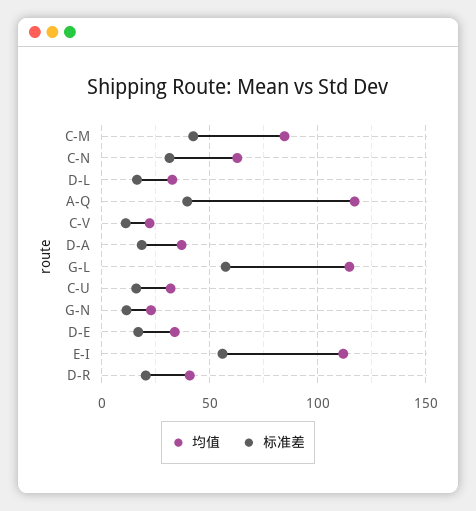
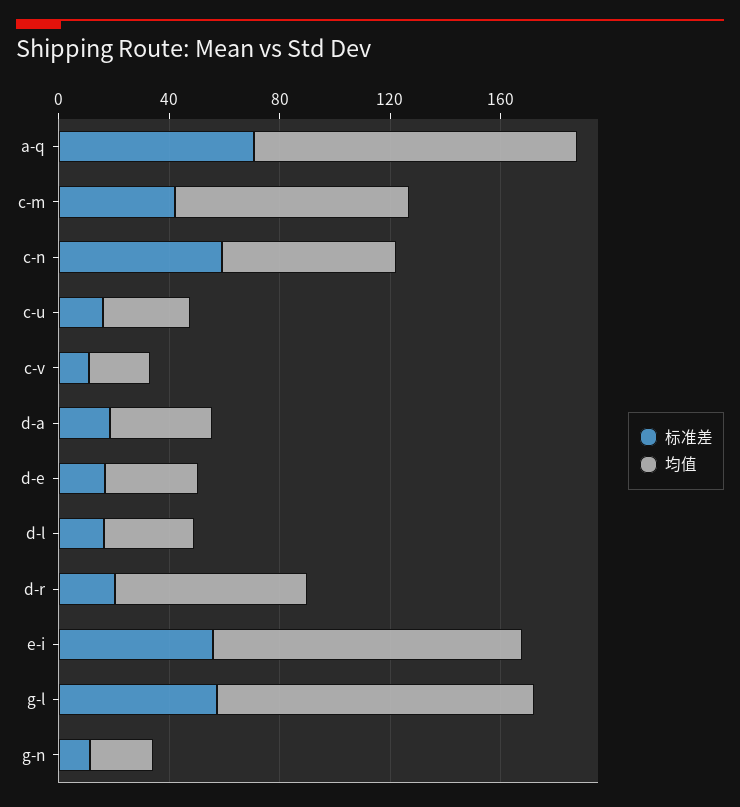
  {
    "均值": {
      "C-M": 85,
      "C-N": 65,
      "D-L": 35,
      "A-Q": 115,
      "C-V": 20,
      "D-A": 35,
      "G-L": 115,
      "C-U": 30,
      "G-N": 25,
      "D-E": 35,
      "E-I": 110,
-     "D-R": 40
+     "D-R": 70
    },
    "标准差": {
      "C-M": 40,
-     "C-N": 30,
+     "C-N": 60,
      "D-L": 15,
-     "A-Q": 40,
+     "A-Q": 70,
      "C-V": 10,
      "D-A": 20,
      "G-L": 55,
      "C-U": 15,
      "G-N": 10,
      "D-E": 15,
      "E-I": 55,
      "D-R": 20
    }
  }

